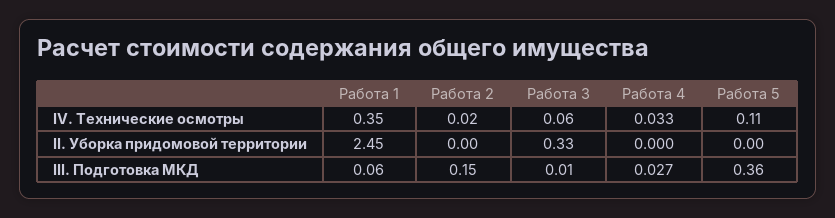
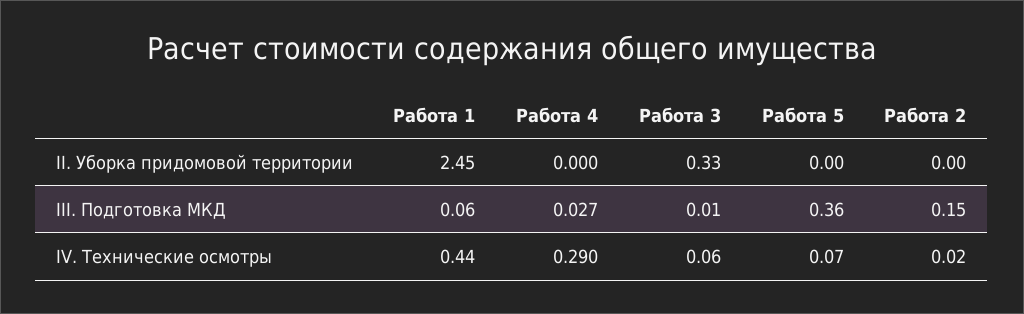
  {
    "Работа 1": {
-     "IV. Технические осмотры": 0.35,
+     "IV. Технические осмотры": 0.44,
      "II. Уборка придомовой территории": 2.45,
      "III. Подготовка МКД": 0.06
    },
    "Работа 2": {
      "IV. Технические осмотры": 0.02,
      "II. Уборка придомовой территории": 0,
      "III. Подготовка МКД": 0.15
    },
    "Работа 3": {
      "IV. Технические осмотры": 0.06,
      "II. Уборка придомовой территории": 0.33,
      "III. Подготовка МКД": 0.01
    },
    "Работа 4": {
-     "IV. Технические осмотры": 0.033,
+     "IV. Технические осмотры": 0.29,
      "II. Уборка придомовой территории": 0,
      "III. Подготовка МКД": 0.027
    },
    "Работа 5": {
-     "IV. Технические осмотры": 0.11,
+     "IV. Технические осмотры": 0.07,
      "II. Уборка придомовой территории": 0,
      "III. Подготовка МКД": 0.36
    }
  }

